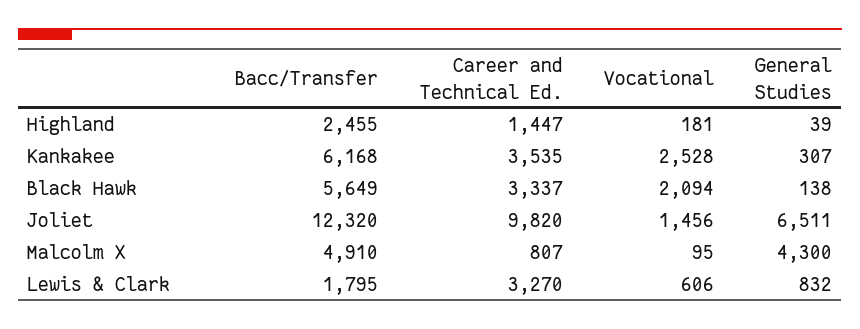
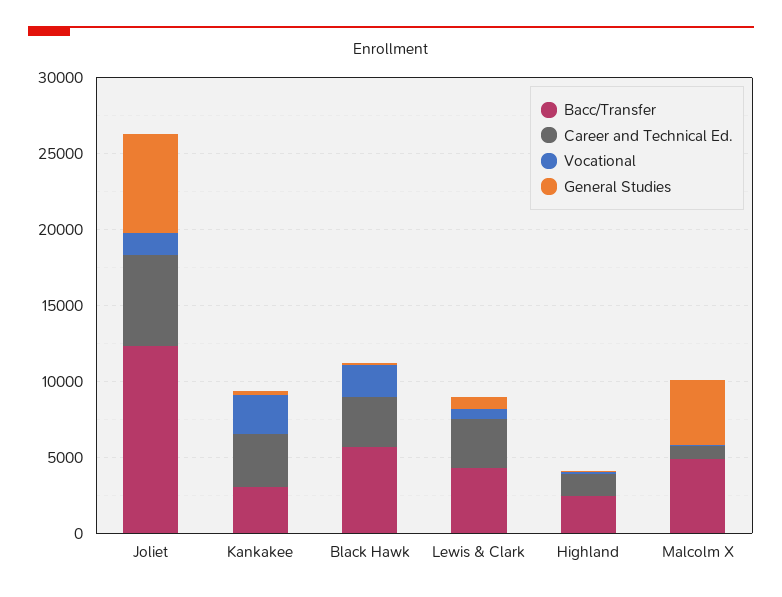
  {
    "Bacc/Transfer": {
      "Highland": 2455,
-     "Kankakee": 6168,
+     "Kankakee": 3000,
      "Black Hawk": 5649,
      "Joliet": 12320,
      "Malcolm X": 4910,
-     "Lewis & Clark": 1795
+     "Lewis & Clark": 4000
    },
    "Career and Technical Ed.": {
      "Highland": 1447,
      "Kankakee": 3535,
      "Black Hawk": 3337,
-     "Joliet": 9820,
+     "Joliet": 6000,
      "Malcolm X": 807,
      "Lewis & Clark": 3270
    },
    "Vocational": {
      "Highland": 181,
      "Kankakee": 2528,
      "Black Hawk": 2094,
      "Joliet": 1456,
      "Malcolm X": 95,
      "Lewis & Clark": 606
    },
    "General Studies": {
      "Highland": 39,
      "Kankakee": 307,
      "Black Hawk": 138,
      "Joliet": 6511,
      "Malcolm X": 4300,
      "Lewis & Clark": 832
    }
  }

